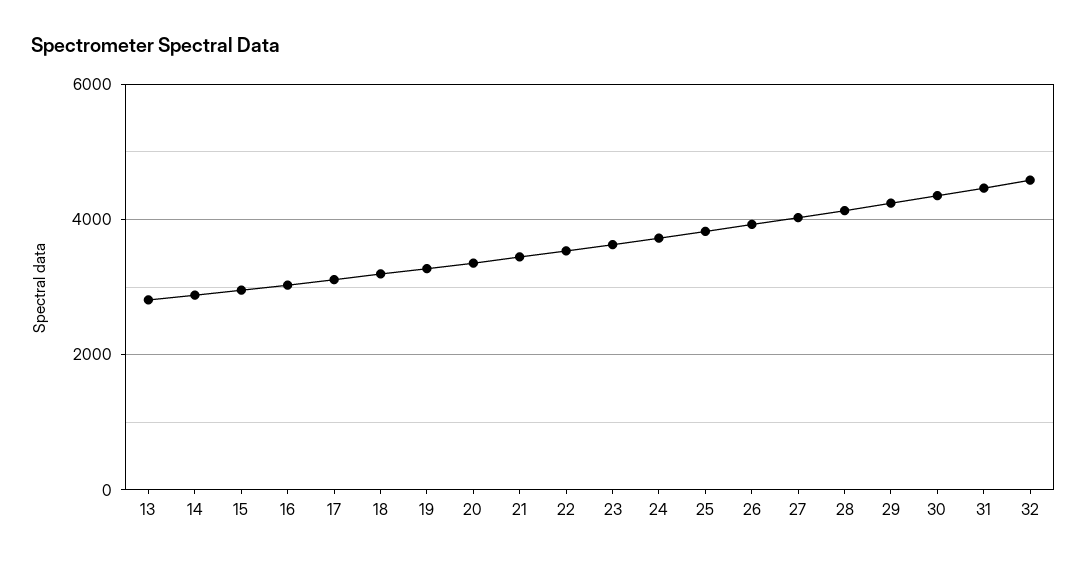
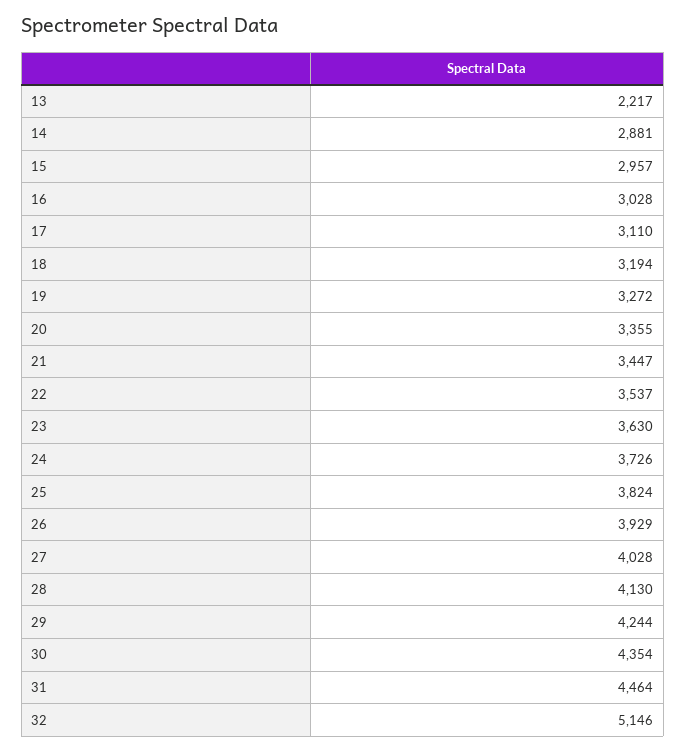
  {
-   "13": 2800,
+   "13": 2217,
    "14": 2881,
    "15": 2957,
    "16": 3028,
    "17": 3110,
    "18": 3194,
    "19": 3272,
    "20": 3355,
    "21": 3447,
    "22": 3537,
    "23": 3630,
    "24": 3726,
    "25": 3824,
    "26": 3929,
    "27": 4028,
    "28": 4130,
    "29": 4244,
    "30": 4354,
    "31": 4464,
-   "32": 4600
+   "32": 5146
  }

